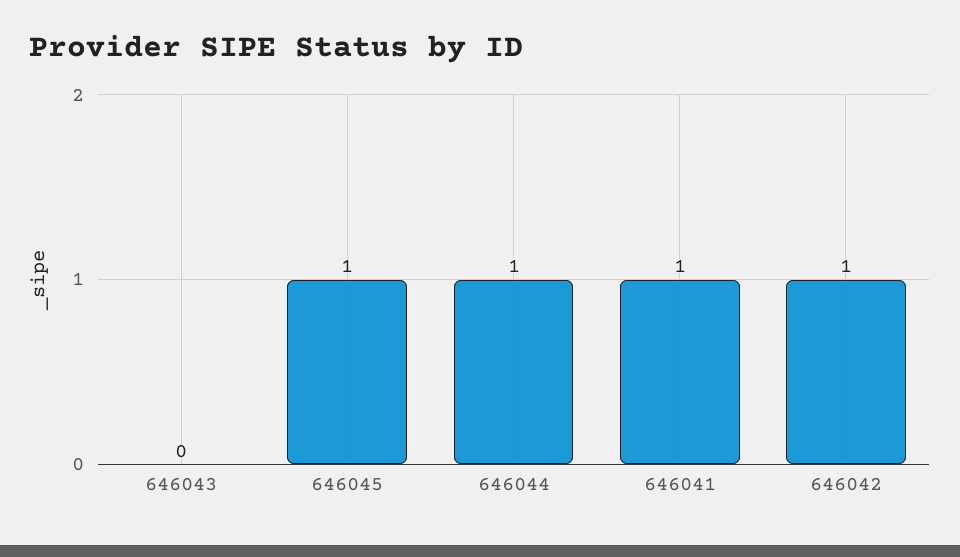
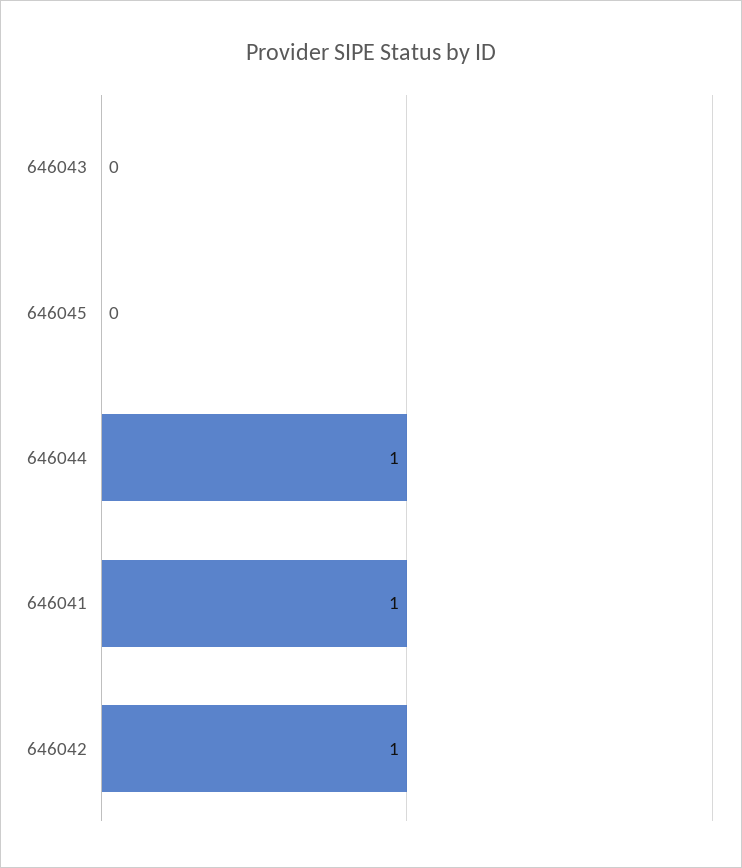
  {
    "646043": 0,
-   "646045": 1,
+   "646045": 0,
    "646044": 1,
    "646041": 1,
    "646042": 1
  }

